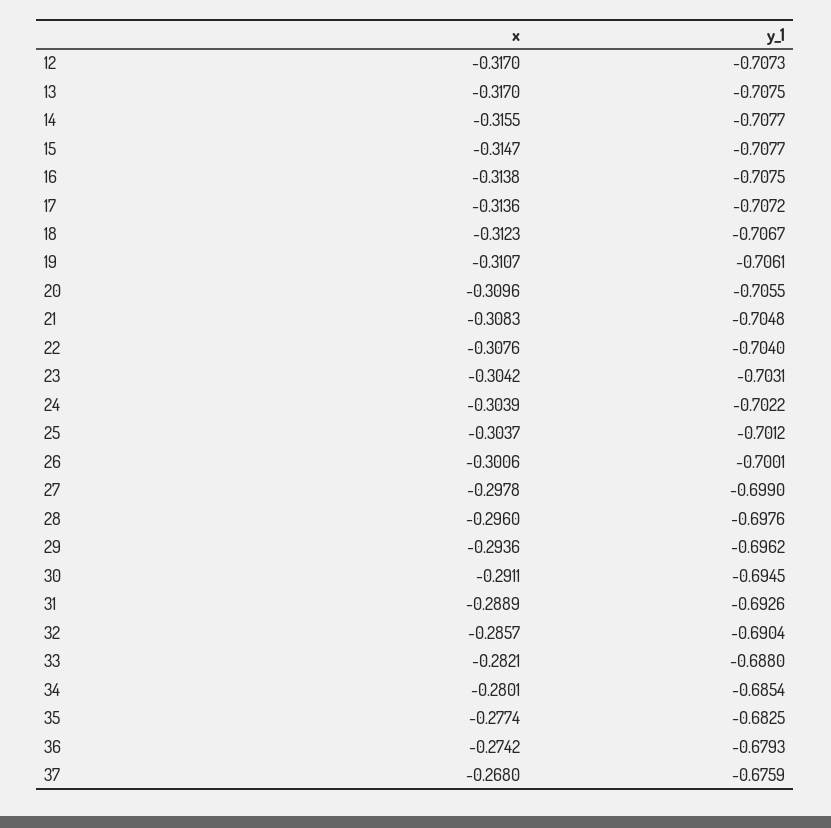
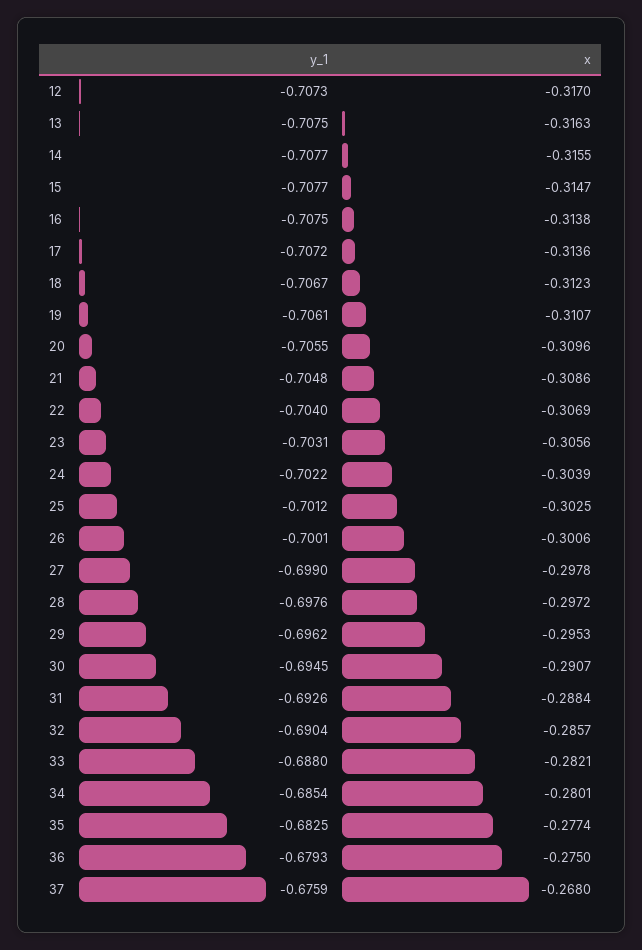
  {
    "x": {
      "12": -0.317,
-     "13": -0.317,
+     "13": -0.3163,
      "14": -0.3155,
      "15": -0.3147,
      "16": -0.3138,
      "17": -0.3136,
      "18": -0.3123,
      "19": -0.3107,
      "20": -0.3096,
-     "21": -0.3083,
+     "21": -0.3086,
-     "22": -0.3076,
+     "22": -0.3069,
-     "23": -0.3042,
+     "23": -0.3056,
      "24": -0.3039,
-     "25": -0.3037,
+     "25": -0.3025,
      "26": -0.3006,
      "27": -0.2978,
-     "28": -0.296,
+     "28": -0.2972,
-     "29": -0.2936,
+     "29": -0.2953,
-     "30": -0.2911,
+     "30": -0.2907,
-     "31": -0.2889,
+     "31": -0.2884,
      "32": -0.2857,
      "33": -0.2821,
      "34": -0.2801,
      "35": -0.2774,
-     "36": -0.2742,
+     "36": -0.275,
      "37": -0.268
    },
    "y_1": {
      "12": -0.7073,
      "13": -0.7075,
      "14": -0.7077,
      "15": -0.7077,
      "16": -0.7075,
      "17": -0.7072,
      "18": -0.7067,
      "19": -0.7061,
      "20": -0.7055,
      "21": -0.7048,
      "22": -0.704,
      "23": -0.7031,
      "24": -0.7022,
      "25": -0.7012,
      "26": -0.7001,
      "27": -0.699,
      "28": -0.6976,
      "29": -0.6962,
      "30": -0.6945,
      "31": -0.6926,
      "32": -0.6904,
      "33": -0.688,
      "34": -0.6854,
      "35": -0.6825,
      "36": -0.6793,
      "37": -0.6759
    }
  }

